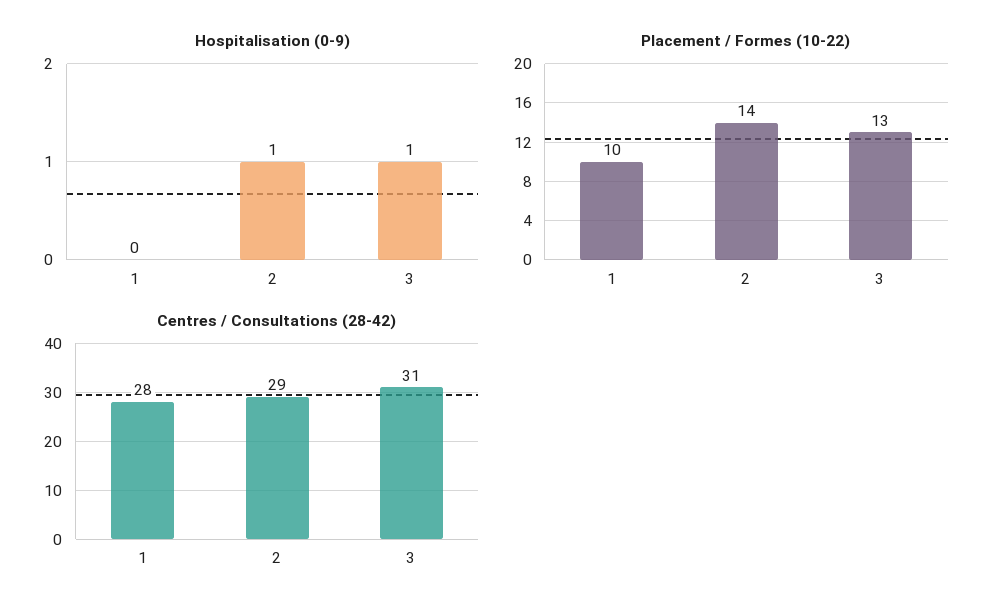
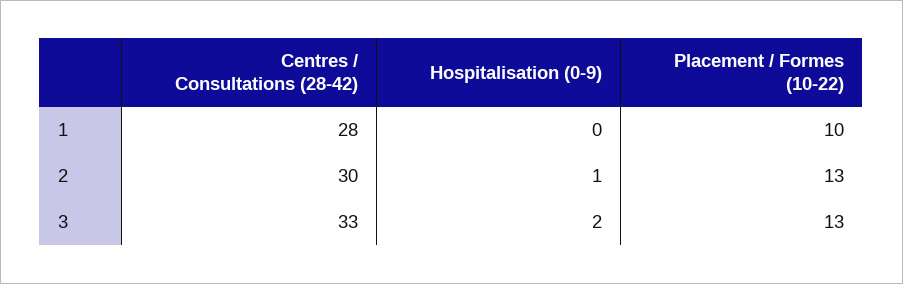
  {
    "Hospitalisation (0-9)": {
      "1": 0,
      "2": 1,
-     "3": 1
+     "3": 2
    },
    "Placement / Formes (10-22)": {
      "1": 10,
-     "2": 14,
+     "2": 13,
      "3": 13
    },
    "Centres / Consultations (28-42)": {
      "1": 28,
-     "2": 29,
+     "2": 30,
-     "3": 31
+     "3": 33
    }
  }

